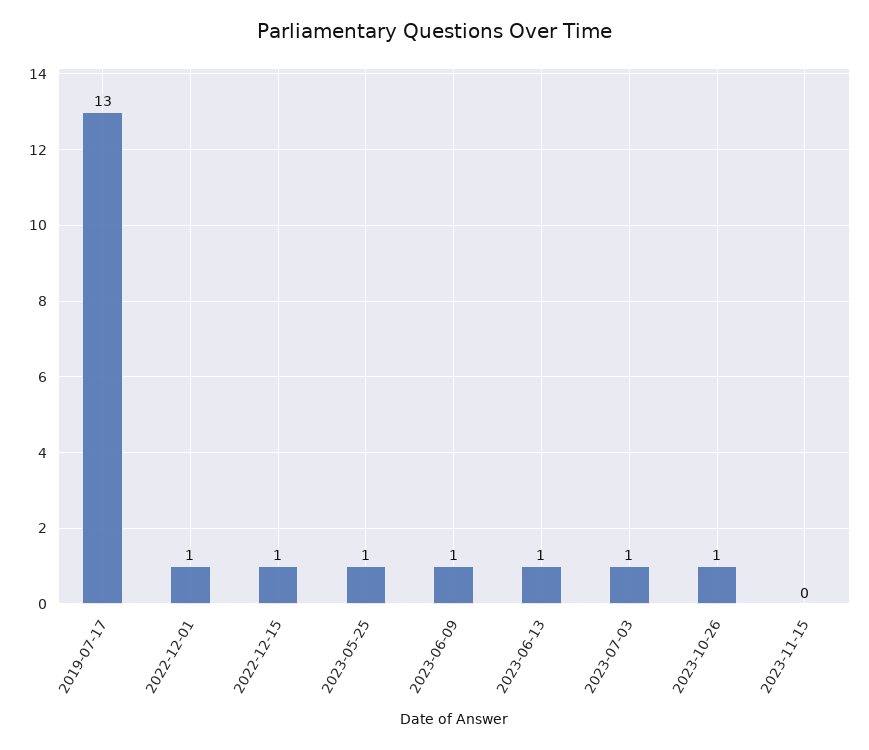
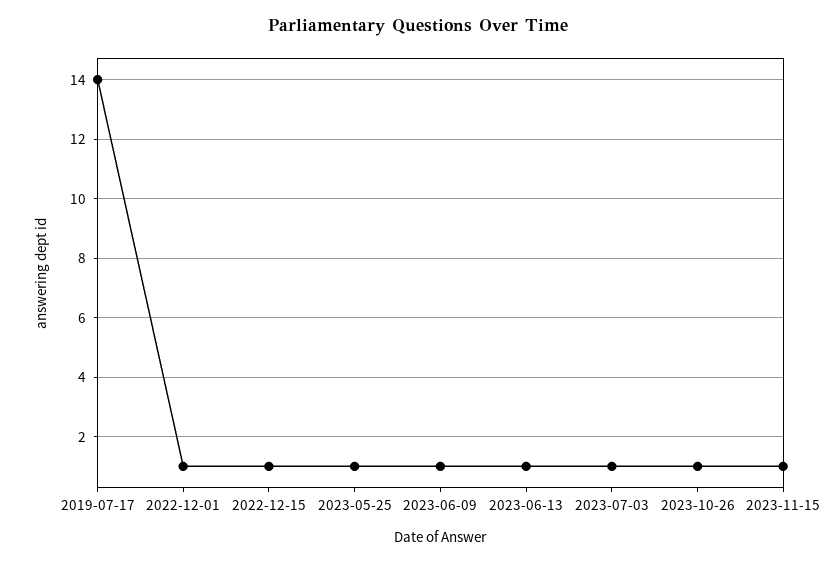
  {
-   "2019-07-17": 13,
+   "2019-07-17": 14,
    "2022-12-01": 1,
    "2022-12-15": 1,
    "2023-05-25": 1,
    "2023-06-09": 1,
    "2023-06-13": 1,
    "2023-07-03": 1,
    "2023-10-26": 1,
-   "2023-11-15": 0
+   "2023-11-15": 1
  }

